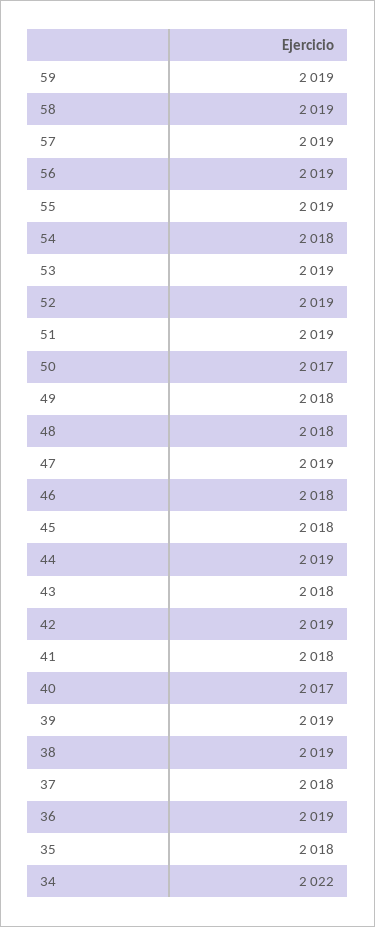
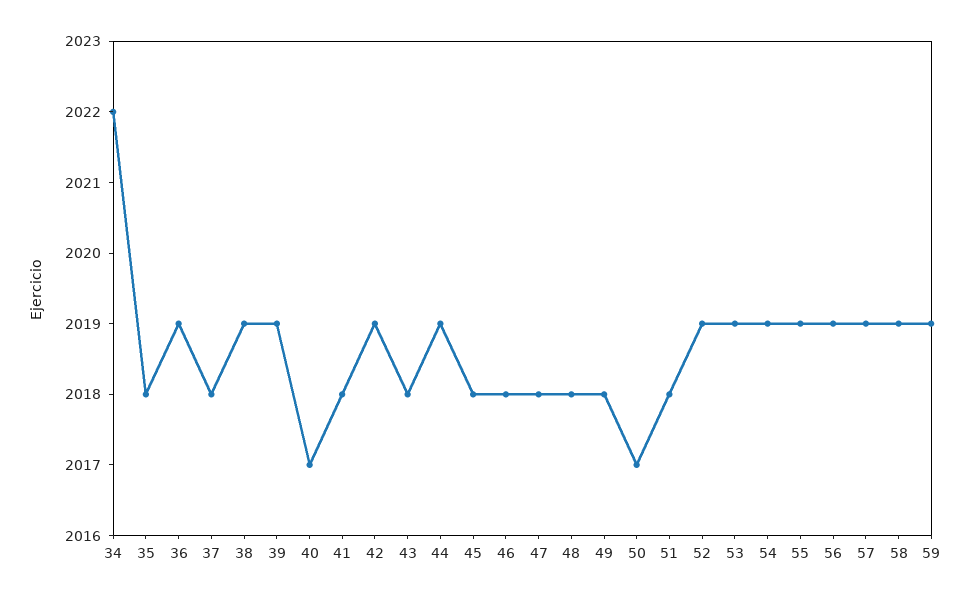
  {
    "59": 2019,
    "58": 2019,
    "57": 2019,
    "56": 2019,
    "55": 2019,
-   "54": 2018,
+   "54": 2019,
    "53": 2019,
    "52": 2019,
-   "51": 2019,
+   "51": 2018,
    "50": 2017,
    "49": 2018,
    "48": 2018,
-   "47": 2019,
+   "47": 2018,
    "46": 2018,
    "45": 2018,
    "44": 2019,
    "43": 2018,
    "42": 2019,
    "41": 2018,
    "40": 2017,
    "39": 2019,
    "38": 2019,
    "37": 2018,
    "36": 2019,
    "35": 2018,
    "34": 2022
  }

